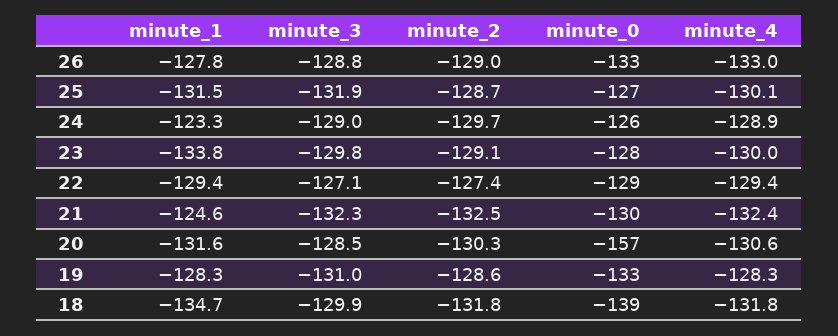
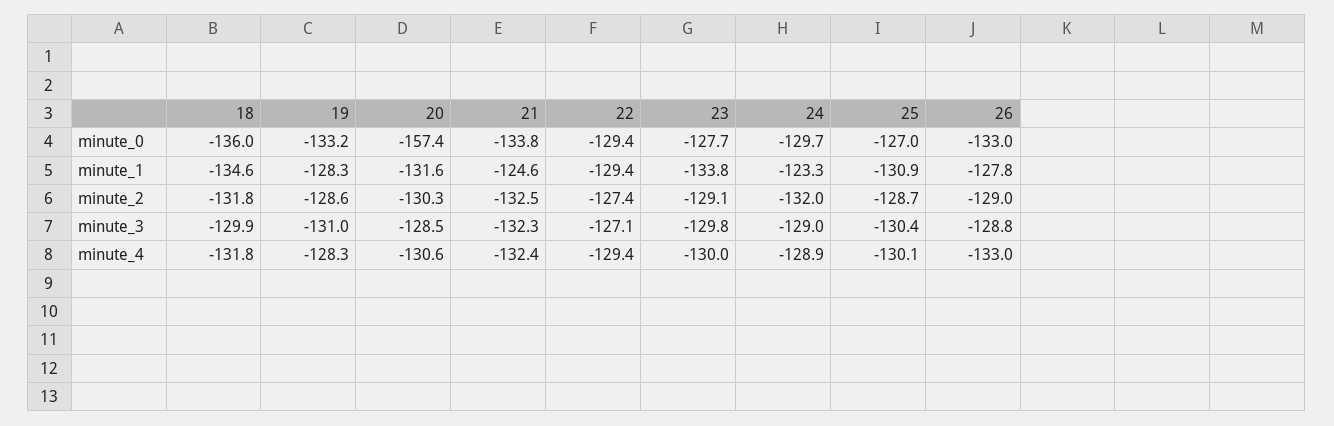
  {
    "minute_1": {
      "26": -127.8,
-     "25": -131.5,
+     "25": -130.9,
      "24": -123.3,
      "23": -133.8,
      "22": -129.4,
      "21": -124.6,
      "20": -131.6,
      "19": -128.3,
-     "18": -134.7
+     "18": -134.6
    },
    "minute_3": {
      "26": -128.8,
-     "25": -131.9,
+     "25": -130.4,
      "24": -129,
      "23": -129.8,
      "22": -127.1,
      "21": -132.3,
      "20": -128.5,
      "19": -131,
      "18": -129.9
    },
    "minute_2": {
      "26": -129,
      "25": -128.7,
-     "24": -129.7,
+     "24": -132,
      "23": -129.1,
      "22": -127.4,
      "21": -132.5,
      "20": -130.3,
      "19": -128.6,
      "18": -131.8
    },
    "minute_0": {
      "26": -133,
      "25": -127,
-     "24": -126,
+     "24": -129.7,
      "23": -127.7,
      "22": -129.4,
-     "21": -130,
+     "21": -133.8,
      "20": -157.4,
      "19": -133.2,
-     "18": -139
+     "18": -136
    },
    "minute_4": {
      "26": -133,
      "25": -130.1,
      "24": -128.9,
      "23": -130,
      "22": -129.4,
      "21": -132.4,
      "20": -130.6,
      "19": -128.3,
      "18": -131.8
    }
  }

